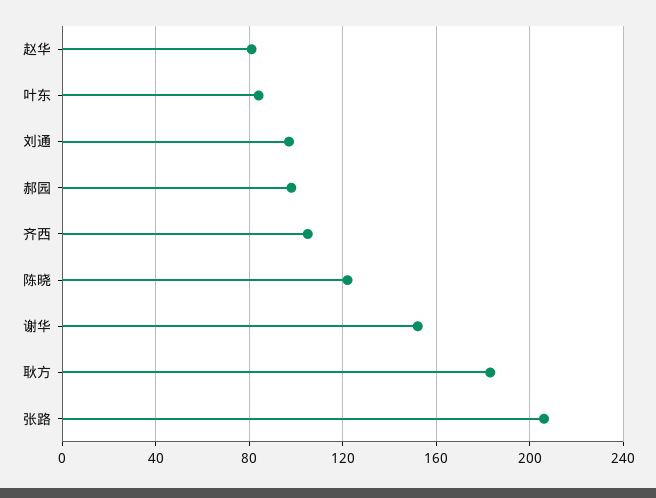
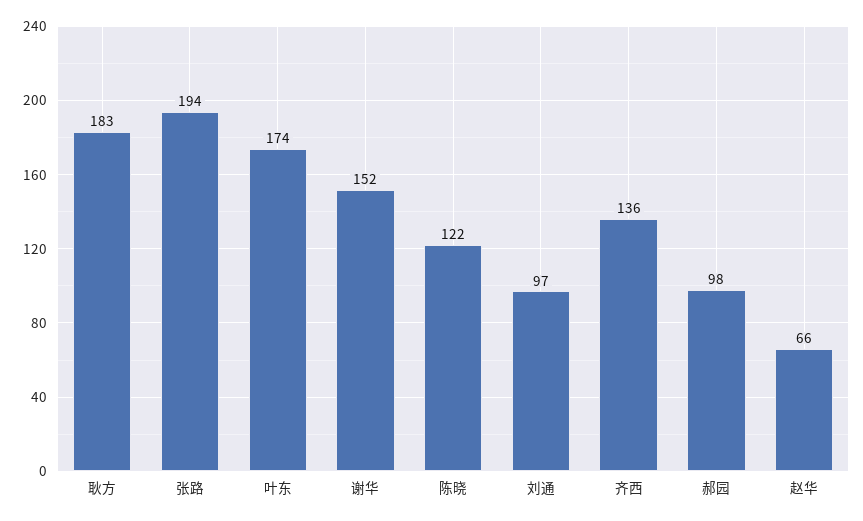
  {
-   "赵华": 80,
+   "赵华": 66,
-   "叶东": 85,
+   "叶东": 174,
    "刘通": 97,
    "郝园": 98,
-   "齐西": 105,
+   "齐西": 136,
    "陈晓": 122,
    "谢华": 152,
    "耿方": 183,
-   "张路": 205
+   "张路": 194
  }

